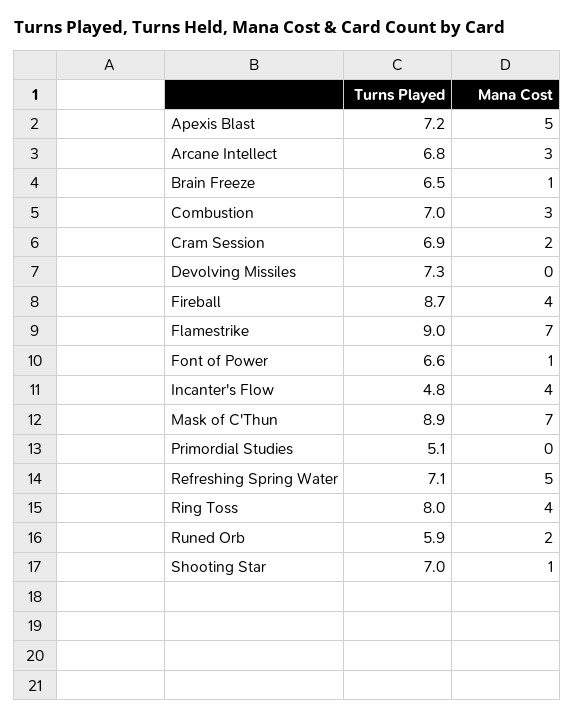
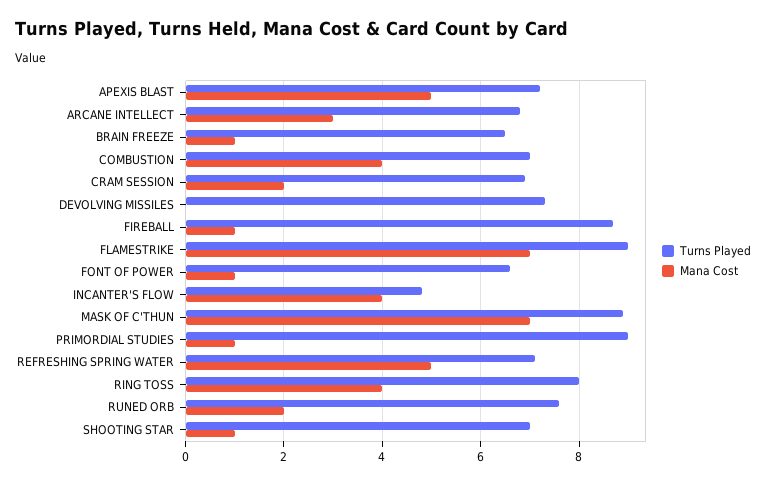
  {
    "Turns Played": {
      "Apexis Blast": 7.2,
      "Arcane Intellect": 6.8,
      "Brain Freeze": 6.5,
      "Combustion": 7,
      "Cram Session": 6.9,
      "Devolving Missiles": 7.3,
      "Fireball": 8.7,
      "Flamestrike": 9,
      "Font of Power": 6.6,
      "Incanter's Flow": 4.8,
      "Mask of C'Thun": 8.9,
-     "Primordial Studies": 5.1,
+     "Primordial Studies": 9,
      "Refreshing Spring Water": 7.1,
      "Ring Toss": 8,
-     "Runed Orb": 5.9,
+     "Runed Orb": 7.5,
      "Shooting Star": 7
    },
    "Mana Cost": {
      "Apexis Blast": 5,
      "Arcane Intellect": 3,
      "Brain Freeze": 1,
-     "Combustion": 3,
+     "Combustion": 4,
      "Cram Session": 2,
      "Devolving Missiles": 0,
-     "Fireball": 4,
+     "Fireball": 1,
      "Flamestrike": 7,
      "Font of Power": 1,
      "Incanter's Flow": 4,
      "Mask of C'Thun": 7,
-     "Primordial Studies": 0,
+     "Primordial Studies": 1,
      "Refreshing Spring Water": 5,
      "Ring Toss": 4,
      "Runed Orb": 2,
      "Shooting Star": 1
    }
  }

